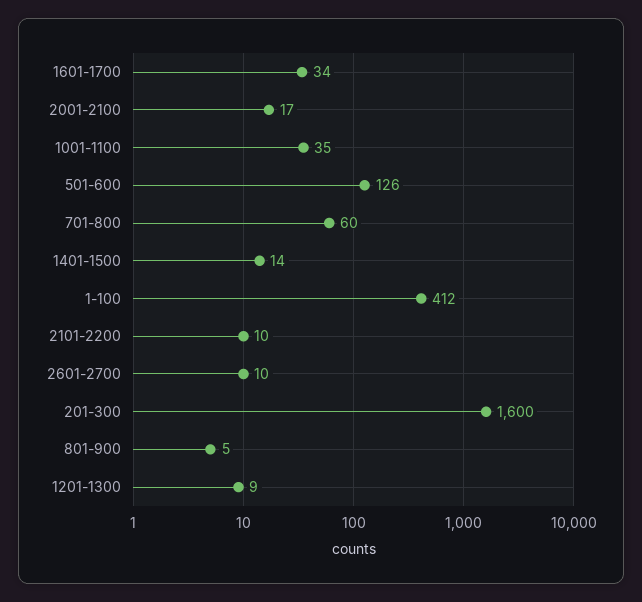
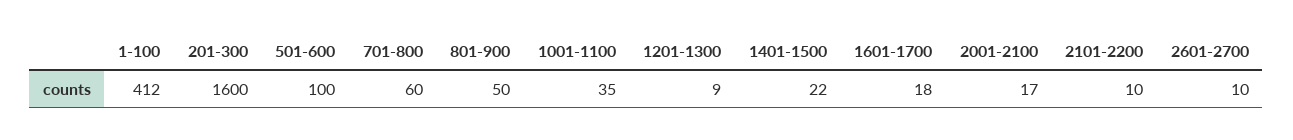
  {
-   "1601-1700": 34,
+   "1601-1700": 18,
    "2001-2100": 17,
    "1001-1100": 35,
-   "501-600": 126,
+   "501-600": 100,
    "701-800": 60,
-   "1401-1500": 14,
+   "1401-1500": 22,
    "1-100": 412,
    "2101-2200": 10,
    "2601-2700": 10,
    "201-300": 1600,
-   "801-900": 5,
+   "801-900": 50,
    "1201-1300": 9
  }

